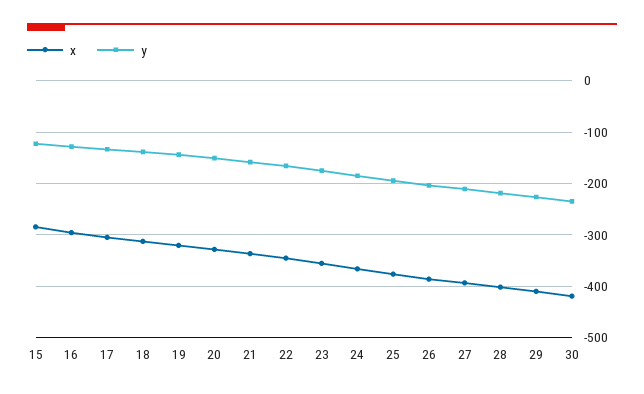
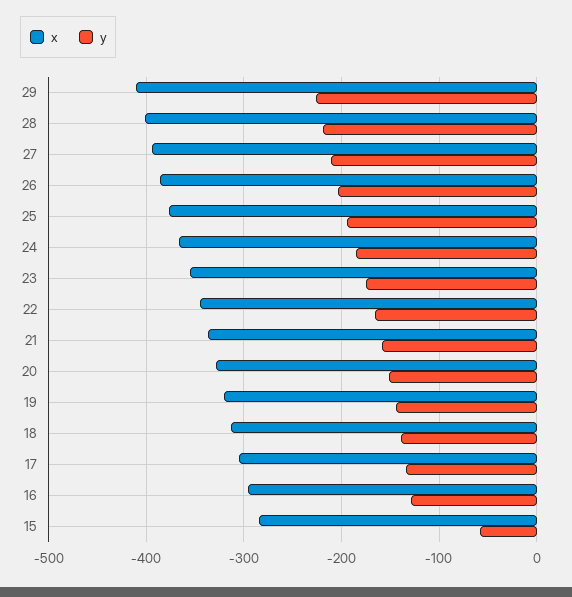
  {
    "x": {
      "15": -280,
      "16": -300,
      "17": -310,
      "18": -310,
      "19": -320,
      "20": -330,
      "21": -340,
      "22": -350,
      "23": -360,
      "24": -370,
      "25": -380,
      "26": -390,
      "27": -390,
      "28": -400,
-     "29": -410,
+     "29": -410
-     "30": -420
    },
    "y": {
-     "15": -120,
+     "15": -60,
      "16": -130,
      "17": -130,
      "18": -140,
      "19": -140,
      "20": -150,
      "21": -160,
      "22": -170,
      "23": -180,
      "24": -190,
      "25": -190,
      "26": -200,
      "27": -210,
      "28": -220,
-     "29": -230,
+     "29": -230
-     "30": -240
    }
  }

